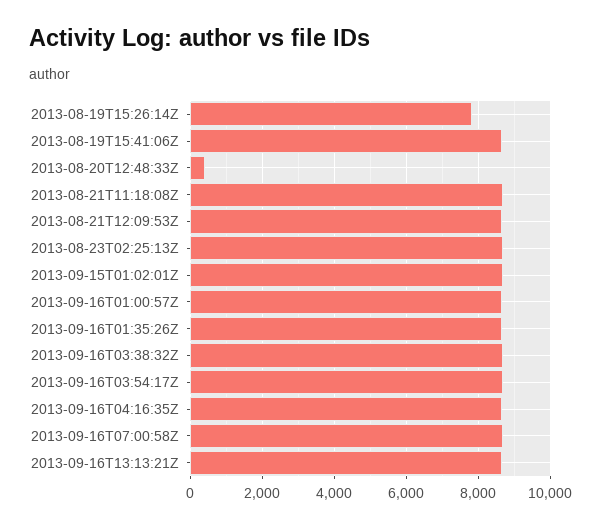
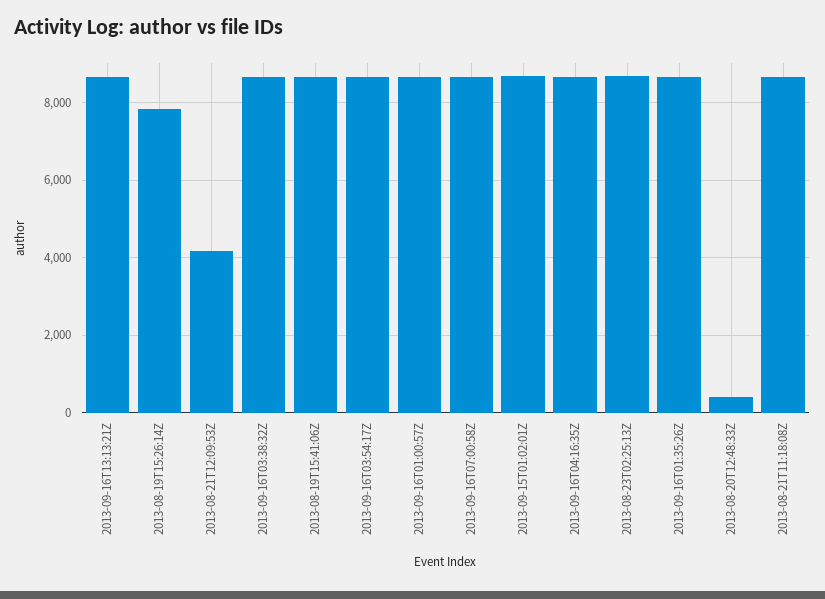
  {
    "2013-08-19T15:26:14Z": 7800,
    "2013-08-19T15:41:06Z": 8600,
    "2013-08-20T12:48:33Z": 400,
    "2013-08-21T11:18:08Z": 8600,
-   "2013-08-21T12:09:53Z": 8600,
+   "2013-08-21T12:09:53Z": 4200,
    "2013-08-23T02:25:13Z": 8600,
    "2013-09-15T01:02:01Z": 8600,
    "2013-09-16T01:00:57Z": 8600,
    "2013-09-16T01:35:26Z": 8600,
    "2013-09-16T03:38:32Z": 8600,
    "2013-09-16T03:54:17Z": 8600,
    "2013-09-16T04:16:35Z": 8600,
    "2013-09-16T07:00:58Z": 8600,
    "2013-09-16T13:13:21Z": 8600
  }

